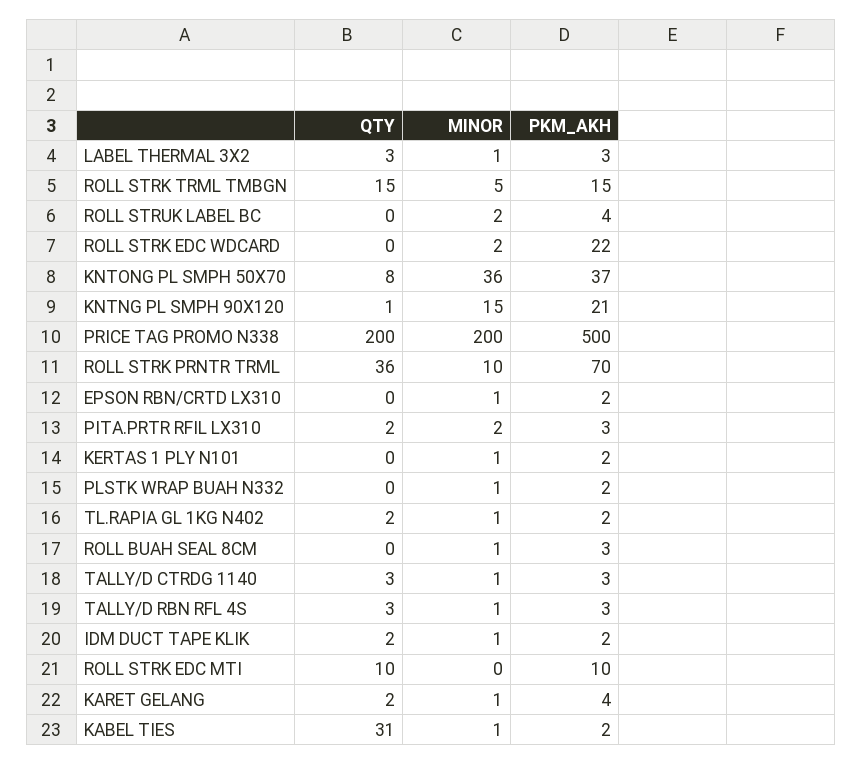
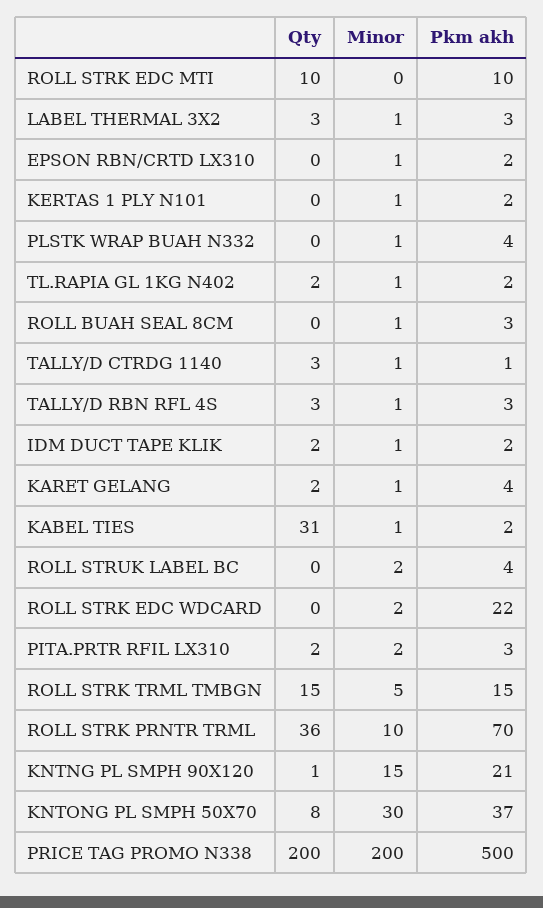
  {
    "QTY": {
      "LABEL THERMAL 3X2": 3,
      "ROLL STRK TRML TMBGN": 15,
      "ROLL STRUK LABEL BC": 0,
      "ROLL STRK EDC WDCARD": 0,
      "KNTONG PL SMPH 50X70": 8,
      "KNTNG PL SMPH 90X120": 1,
      "PRICE TAG PROMO N338": 200,
      "ROLL STRK PRNTR TRML": 36,
      "EPSON RBN/CRTD LX310": 0,
      "PITA.PRTR RFIL LX310": 2,
      "KERTAS 1 PLY N101": 0,
      "PLSTK WRAP BUAH N332": 0,
      "TL.RAPIA GL 1KG N402": 2,
      "ROLL BUAH SEAL 8CM": 0,
      "TALLY/D CTRDG 1140": 3,
      "TALLY/D RBN RFL 4S": 3,
      "IDM DUCT TAPE KLIK": 2,
      "ROLL STRK EDC MTI": 10,
      "KARET GELANG": 2,
      "KABEL TIES": 31
    },
    "MINOR": {
      "LABEL THERMAL 3X2": 1,
      "ROLL STRK TRML TMBGN": 5,
      "ROLL STRUK LABEL BC": 2,
      "ROLL STRK EDC WDCARD": 2,
-     "KNTONG PL SMPH 50X70": 36,
+     "KNTONG PL SMPH 50X70": 30,
      "KNTNG PL SMPH 90X120": 15,
      "PRICE TAG PROMO N338": 200,
      "ROLL STRK PRNTR TRML": 10,
      "EPSON RBN/CRTD LX310": 1,
      "PITA.PRTR RFIL LX310": 2,
      "KERTAS 1 PLY N101": 1,
      "PLSTK WRAP BUAH N332": 1,
      "TL.RAPIA GL 1KG N402": 1,
      "ROLL BUAH SEAL 8CM": 1,
      "TALLY/D CTRDG 1140": 1,
      "TALLY/D RBN RFL 4S": 1,
      "IDM DUCT TAPE KLIK": 1,
      "ROLL STRK EDC MTI": 0,
      "KARET GELANG": 1,
      "KABEL TIES": 1
    },
    "PKM_AKH": {
      "LABEL THERMAL 3X2": 3,
      "ROLL STRK TRML TMBGN": 15,
      "ROLL STRUK LABEL BC": 4,
      "ROLL STRK EDC WDCARD": 22,
      "KNTONG PL SMPH 50X70": 37,
      "KNTNG PL SMPH 90X120": 21,
      "PRICE TAG PROMO N338": 500,
      "ROLL STRK PRNTR TRML": 70,
      "EPSON RBN/CRTD LX310": 2,
      "PITA.PRTR RFIL LX310": 3,
      "KERTAS 1 PLY N101": 2,
-     "PLSTK WRAP BUAH N332": 2,
+     "PLSTK WRAP BUAH N332": 4,
      "TL.RAPIA GL 1KG N402": 2,
      "ROLL BUAH SEAL 8CM": 3,
-     "TALLY/D CTRDG 1140": 3,
+     "TALLY/D CTRDG 1140": 1,
      "TALLY/D RBN RFL 4S": 3,
      "IDM DUCT TAPE KLIK": 2,
      "ROLL STRK EDC MTI": 10,
      "KARET GELANG": 4,
      "KABEL TIES": 2
    }
  }

